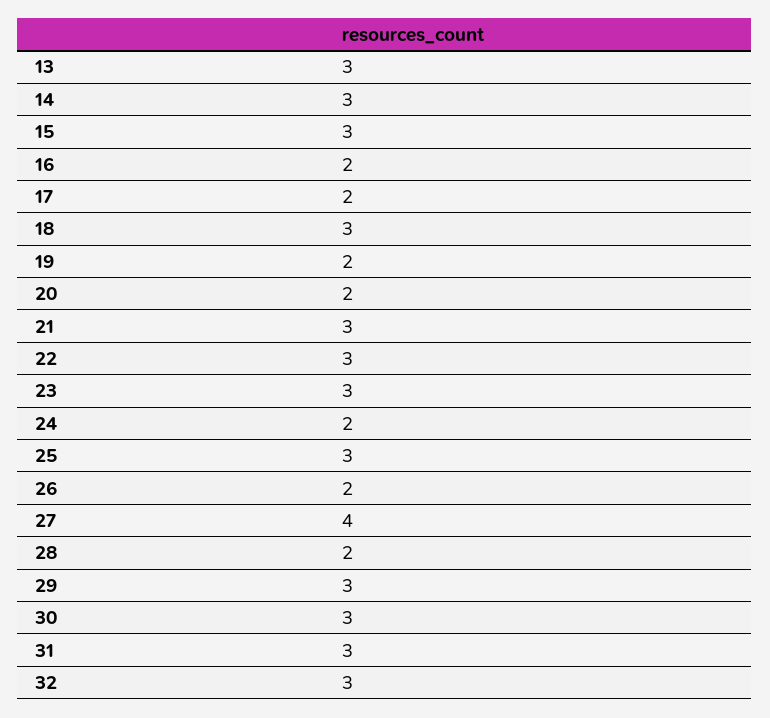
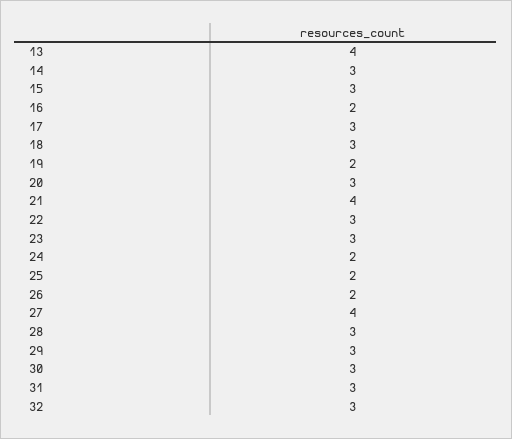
  {
-   "13": 3,
+   "13": 4,
    "14": 3,
    "15": 3,
    "16": 2,
-   "17": 2,
+   "17": 3,
    "18": 3,
    "19": 2,
-   "20": 2,
+   "20": 3,
-   "21": 3,
+   "21": 4,
    "22": 3,
    "23": 3,
    "24": 2,
-   "25": 3,
+   "25": 2,
    "26": 2,
    "27": 4,
-   "28": 2,
+   "28": 3,
    "29": 3,
    "30": 3,
    "31": 3,
    "32": 3
  }

